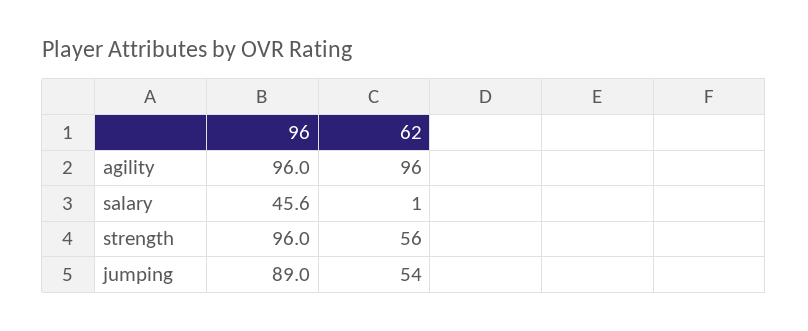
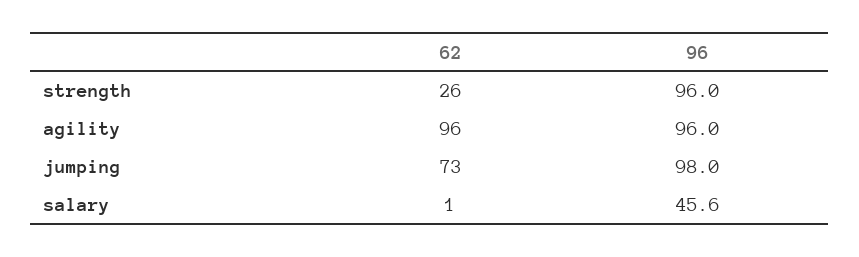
  {
    "96": {
      "agility": 96,
      "salary": 45.6,
      "strength": 96,
-     "jumping": 89
+     "jumping": 98
    },
    "62": {
      "agility": 96,
      "salary": 1,
-     "strength": 56,
+     "strength": 26,
-     "jumping": 54
+     "jumping": 73
    }
  }

